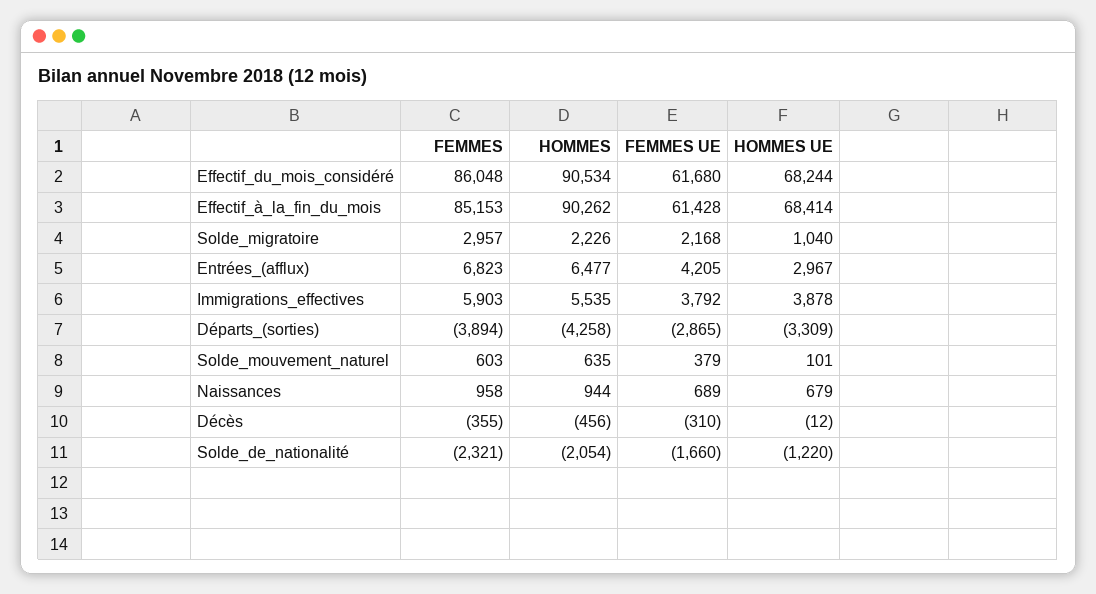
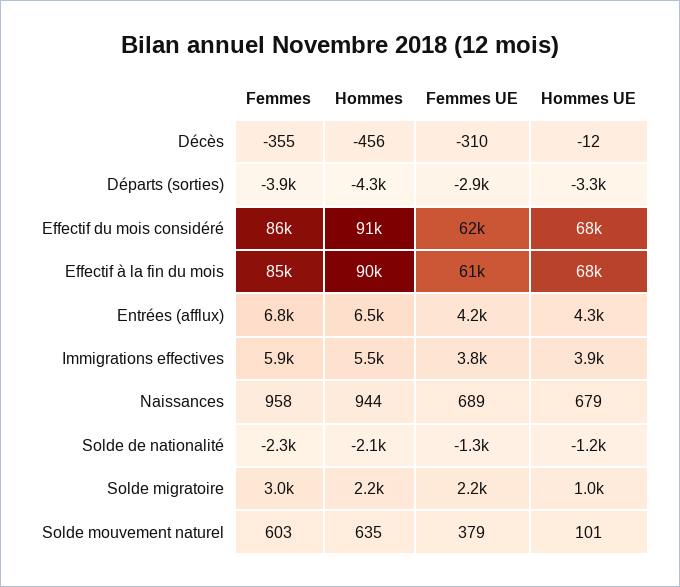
  {
    "FEMMES": {
      "Effectif_du_mois_considéré": 86048,
      "Effectif_à_la_fin_du_mois": 85153,
      "Solde_migratoire": 2957,
      "Entrées_(afflux)": 6823,
      "Immigrations_effectives": 5903,
      "Départs_(sorties)": -3894,
      "Solde_mouvement_naturel": 603,
      "Naissances": 958,
      "Décès": -355,
      "Solde_de_nationalité": -2321
    },
    "HOMMES": {
      "Effectif_du_mois_considéré": 90534,
      "Effectif_à_la_fin_du_mois": 90262,
      "Solde_migratoire": 2226,
      "Entrées_(afflux)": 6477,
      "Immigrations_effectives": 5535,
      "Départs_(sorties)": -4258,
      "Solde_mouvement_naturel": 635,
      "Naissances": 944,
      "Décès": -456,
      "Solde_de_nationalité": -2054
    },
    "FEMMES UE": {
      "Effectif_du_mois_considéré": 61680,
      "Effectif_à_la_fin_du_mois": 61428,
      "Solde_migratoire": 2168,
      "Entrées_(afflux)": 4205,
      "Immigrations_effectives": 3792,
      "Départs_(sorties)": -2865,
      "Solde_mouvement_naturel": 379,
      "Naissances": 689,
      "Décès": -310,
-     "Solde_de_nationalité": -1660
+     "Solde_de_nationalité": -1300
    },
    "HOMMES UE": {
      "Effectif_du_mois_considéré": 68244,
      "Effectif_à_la_fin_du_mois": 68414,
      "Solde_migratoire": 1040,
-     "Entrées_(afflux)": 2967,
+     "Entrées_(afflux)": 4300,
      "Immigrations_effectives": 3878,
      "Départs_(sorties)": -3309,
      "Solde_mouvement_naturel": 101,
      "Naissances": 679,
      "Décès": -12,
      "Solde_de_nationalité": -1220
    }
  }

